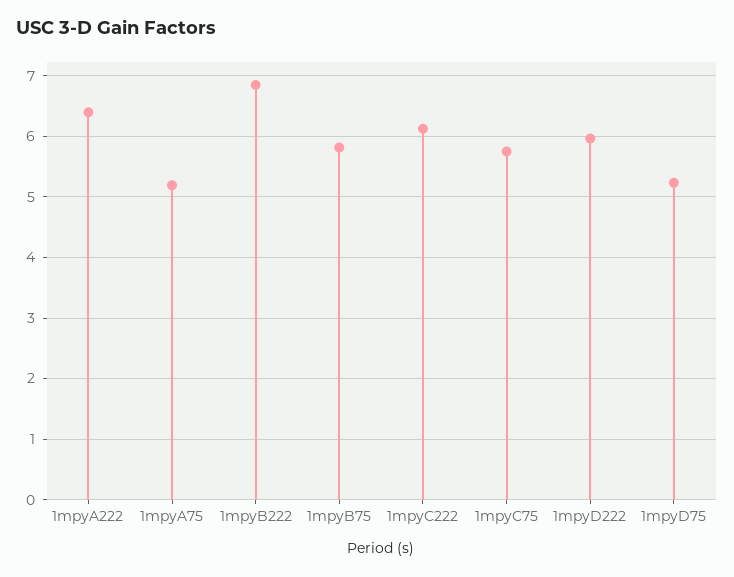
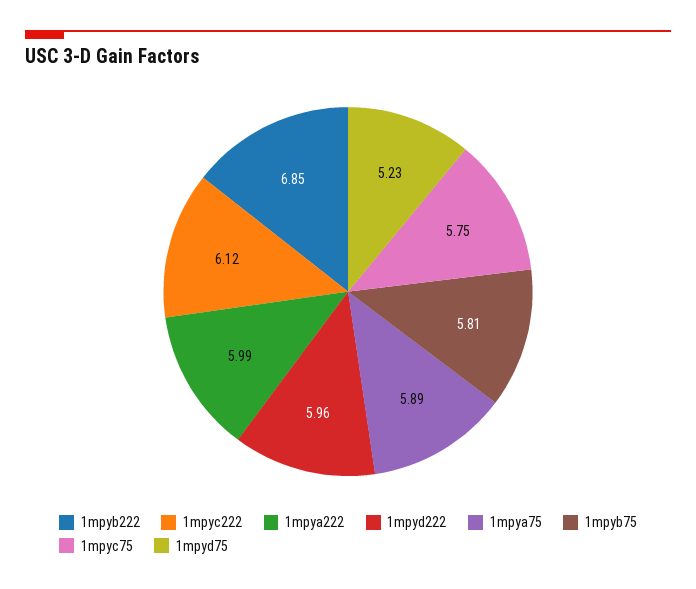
  {
-   "1mpyA222": 6.4,
+   "1mpyA222": 5.99,
-   "1mpyA75": 5.2,
+   "1mpyA75": 5.89,
    "1mpyB222": 6.85,
    "1mpyB75": 5.81,
    "1mpyC222": 6.12,
    "1mpyC75": 5.75,
    "1mpyD222": 5.96,
    "1mpyD75": 5.23
  }

